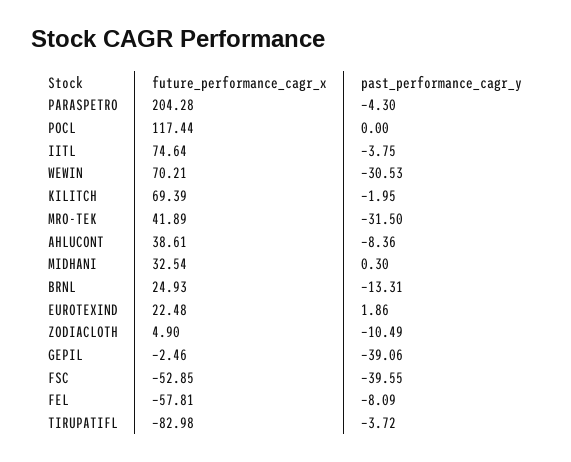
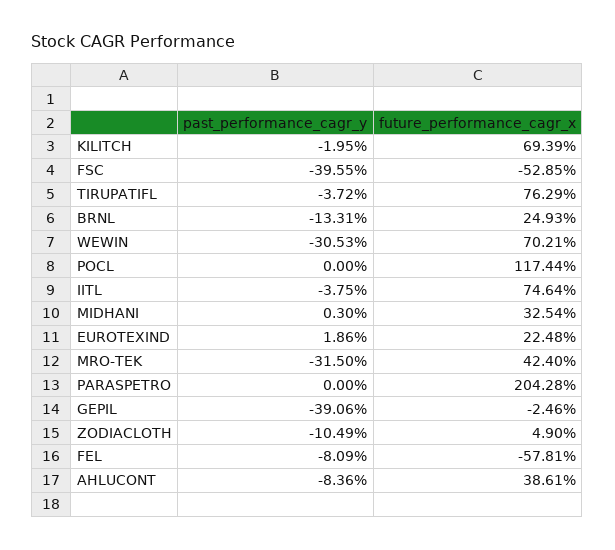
  {
    "future_performance_cagr_x": {
      "PARASPETRO": 204.28,
      "POCL": 117.44,
      "IITL": 74.64,
      "WEWIN": 70.21,
      "KILITCH": 69.39,
-     "MRO-TEK": 41.89,
+     "MRO-TEK": 42.4,
      "AHLUCONT": 38.61,
      "MIDHANI": 32.54,
      "BRNL": 24.93,
      "EUROTEXIND": 22.48,
      "ZODIACLOTH": 4.9,
      "GEPIL": -2.46,
      "FSC": -52.85,
      "FEL": -57.81,
-     "TIRUPATIFL": -82.98
+     "TIRUPATIFL": 76.29
    },
    "past_performance_cagr_y": {
-     "PARASPETRO": -4.3,
+     "PARASPETRO": 0,
      "POCL": 0,
      "IITL": -3.75,
      "WEWIN": -30.53,
      "KILITCH": -1.95,
      "MRO-TEK": -31.5,
      "AHLUCONT": -8.36,
      "MIDHANI": 0.3,
      "BRNL": -13.31,
      "EUROTEXIND": 1.86,
      "ZODIACLOTH": -10.49,
      "GEPIL": -39.06,
      "FSC": -39.55,
      "FEL": -8.09,
      "TIRUPATIFL": -3.72
    }
  }

